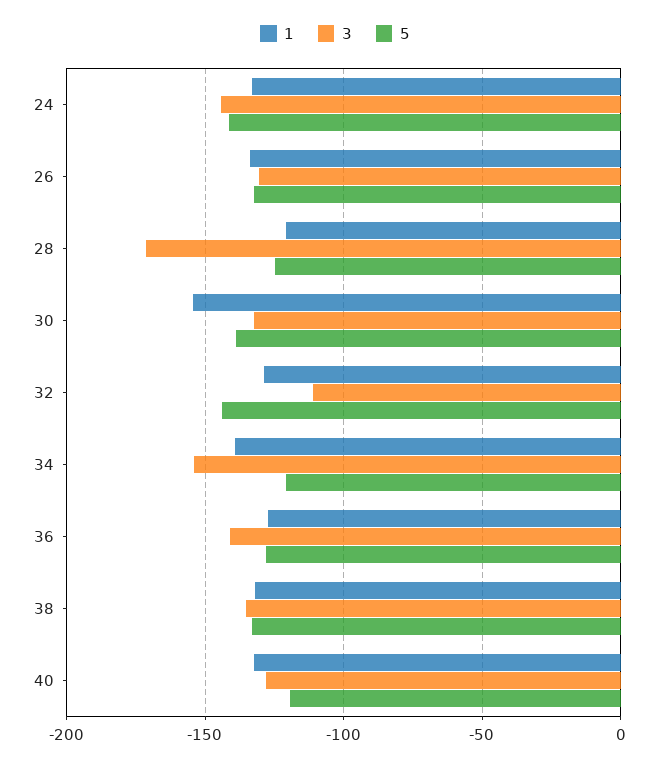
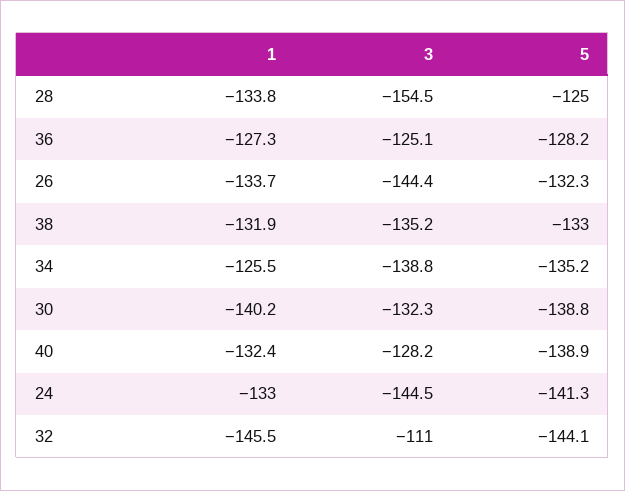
  {
    "1": {
      "24": -133,
      "26": -133.7,
-     "28": -120,
+     "28": -133.8,
-     "30": -155,
+     "30": -140.2,
-     "32": -130,
+     "32": -145.5,
-     "34": -140,
+     "34": -125.5,
      "36": -127.3,
      "38": -131.9,
      "40": -132.4
    },
    "3": {
      "24": -144.5,
-     "26": -130,
+     "26": -144.4,
-     "28": -170,
+     "28": -154.5,
      "30": -132.3,
      "32": -111,
-     "34": -155,
+     "34": -138.8,
-     "36": -140,
+     "36": -125.1,
      "38": -135.2,
      "40": -128.2
    },
    "5": {
      "24": -141.3,
      "26": -132.3,
      "28": -125,
      "30": -138.8,
      "32": -144.1,
-     "34": -120,
+     "34": -135.2,
      "36": -128.2,
      "38": -133,
-     "40": -120
+     "40": -138.9
    }
  }

